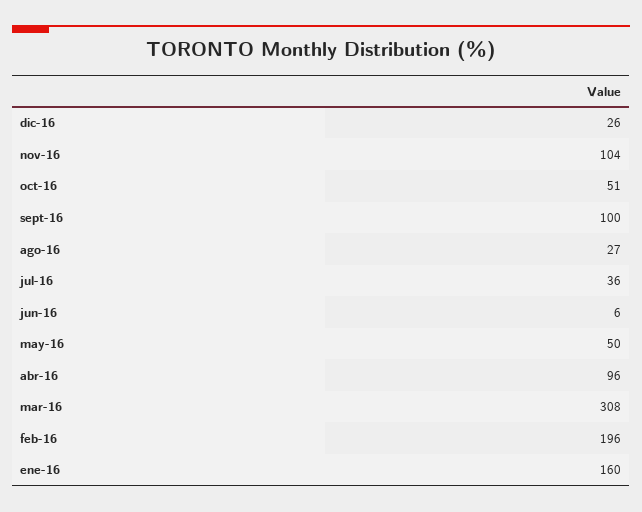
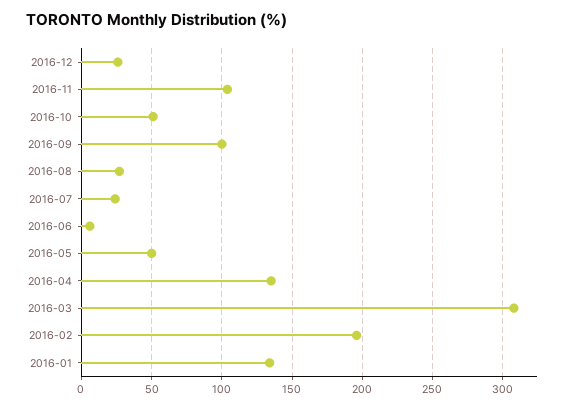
  {
    "dic-16": 26,
    "nov-16": 104,
    "oct-16": 51,
    "sept-16": 100,
    "ago-16": 27,
-   "jul-16": 36,
+   "jul-16": 25,
    "jun-16": 6,
    "may-16": 50,
-   "abr-16": 96,
+   "abr-16": 135,
    "mar-16": 308,
    "feb-16": 196,
-   "ene-16": 160
+   "ene-16": 135
  }

